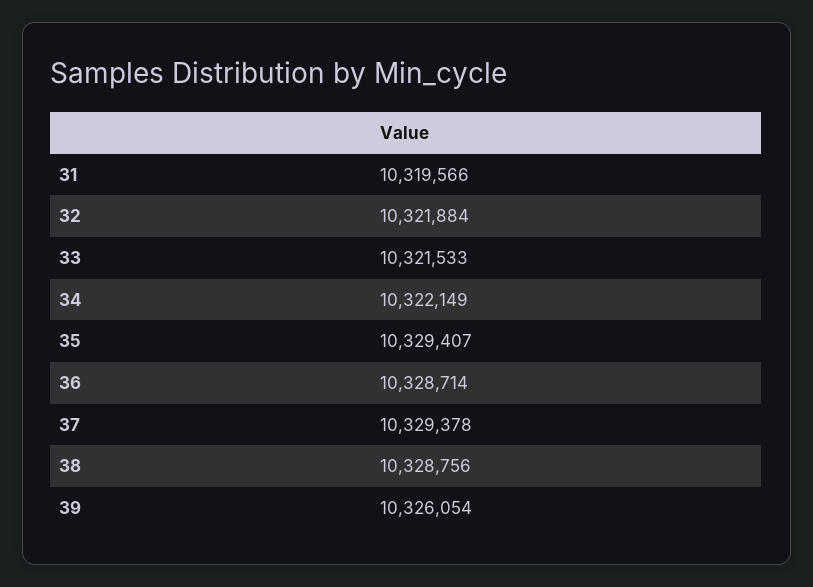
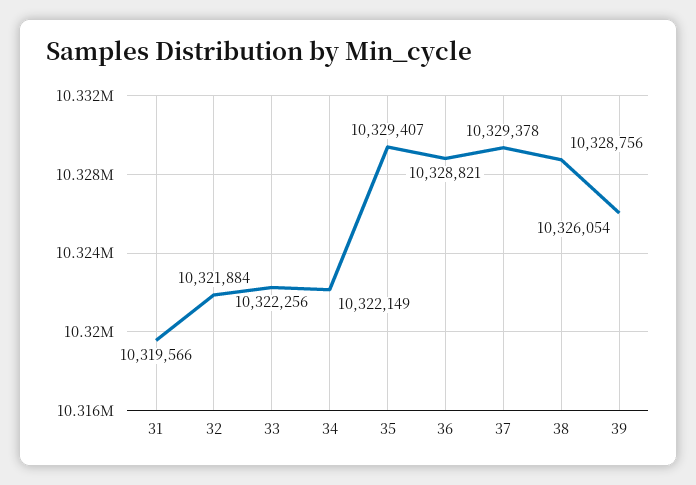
  {
    "31": 10319566,
    "32": 10321884,
-   "33": 10321533,
+   "33": 10322256,
    "34": 10322149,
    "35": 10329407,
-   "36": 10328714,
+   "36": 10328821,
    "37": 10329378,
    "38": 10328756,
    "39": 10326054
  }

